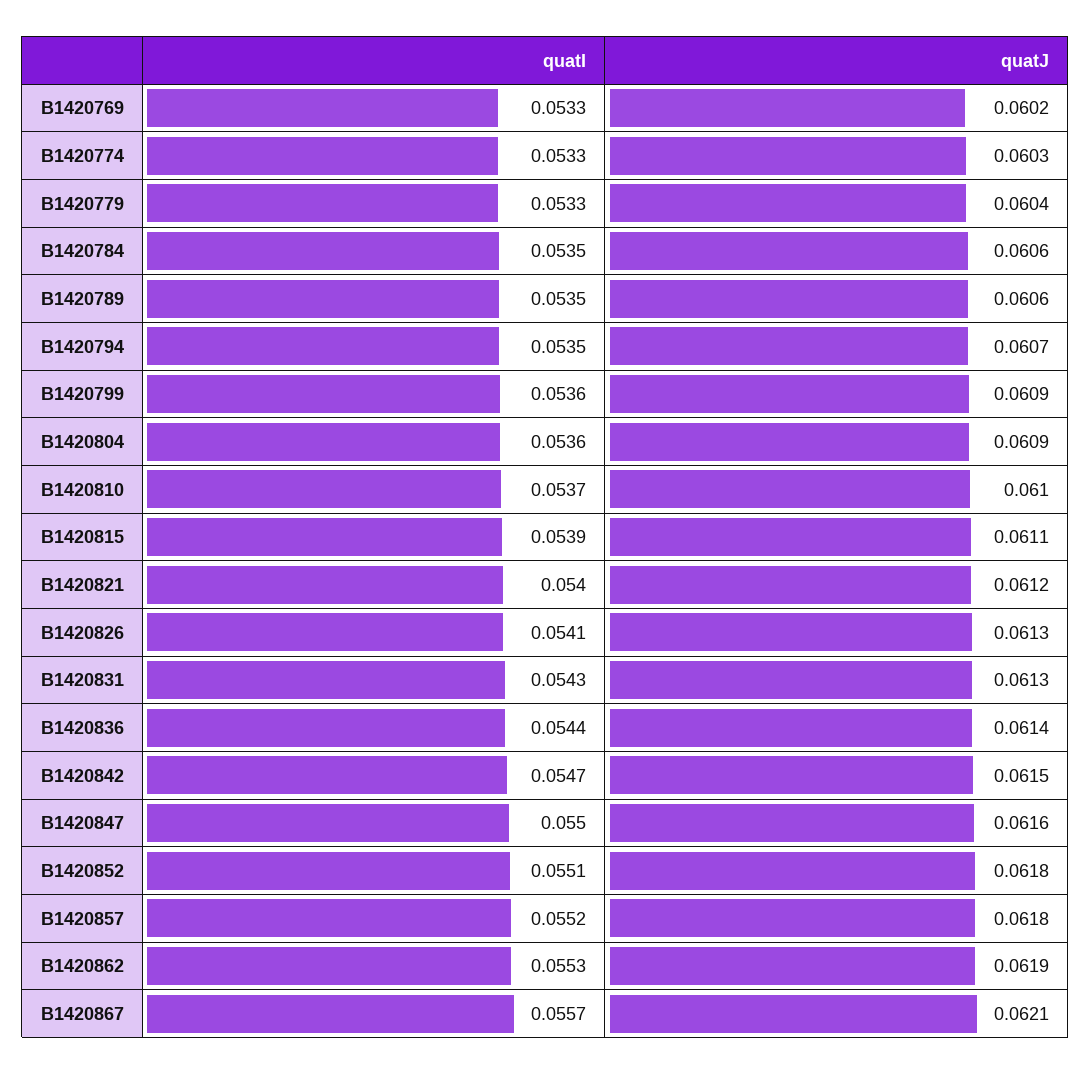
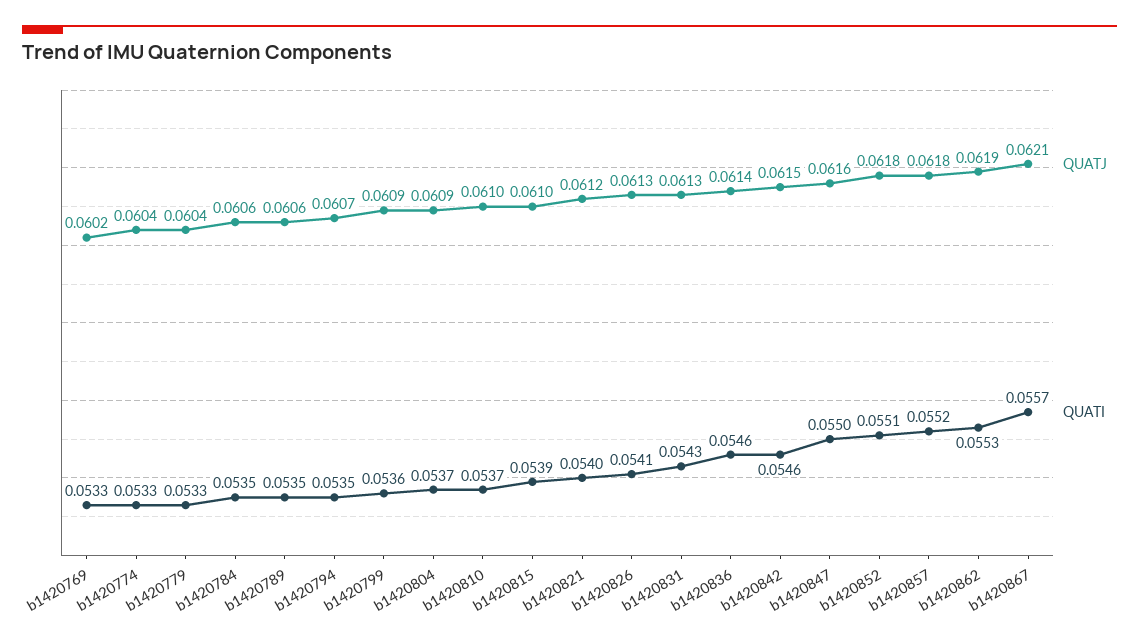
  {
    "quatI": {
      "B1420769": 0.0533,
      "B1420774": 0.0533,
      "B1420779": 0.0533,
      "B1420784": 0.0535,
      "B1420789": 0.0535,
      "B1420794": 0.0535,
      "B1420799": 0.0536,
-     "B1420804": 0.0536,
+     "B1420804": 0.0537,
      "B1420810": 0.0537,
      "B1420815": 0.0539,
      "B1420821": 0.054,
      "B1420826": 0.0541,
      "B1420831": 0.0543,
-     "B1420836": 0.0544,
+     "B1420836": 0.0546,
-     "B1420842": 0.0547,
+     "B1420842": 0.0546,
      "B1420847": 0.055,
      "B1420852": 0.0551,
      "B1420857": 0.0552,
      "B1420862": 0.0553,
      "B1420867": 0.0557
    },
    "quatJ": {
      "B1420769": 0.0602,
-     "B1420774": 0.0603,
+     "B1420774": 0.0604,
      "B1420779": 0.0604,
      "B1420784": 0.0606,
      "B1420789": 0.0606,
      "B1420794": 0.0607,
      "B1420799": 0.0609,
      "B1420804": 0.0609,
      "B1420810": 0.061,
-     "B1420815": 0.0611,
+     "B1420815": 0.061,
      "B1420821": 0.0612,
      "B1420826": 0.0613,
      "B1420831": 0.0613,
      "B1420836": 0.0614,
      "B1420842": 0.0615,
      "B1420847": 0.0616,
      "B1420852": 0.0618,
      "B1420857": 0.0618,
      "B1420862": 0.0619,
      "B1420867": 0.0621
    }
  }

